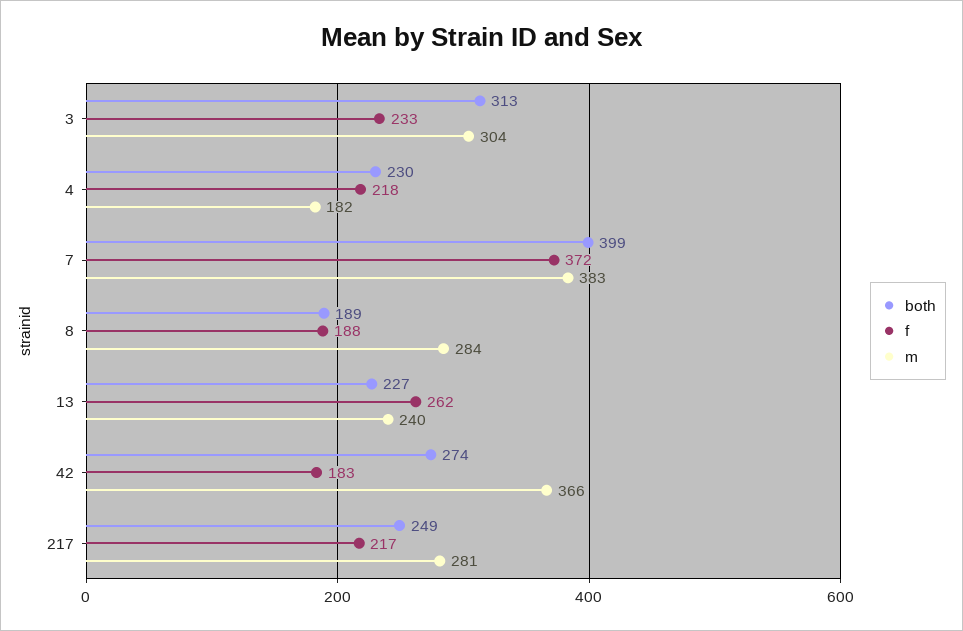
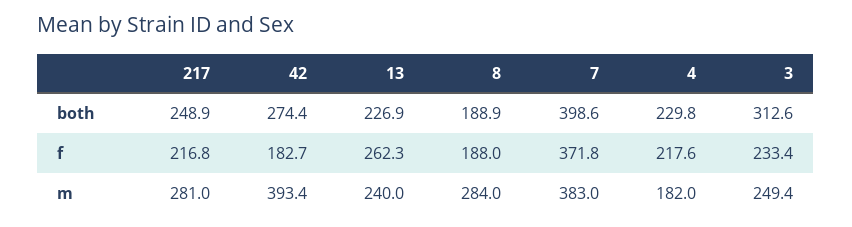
  {
    "both": {
      "3": 312.6,
      "4": 229.8,
      "7": 398.6,
      "8": 188.9,
      "13": 226.9,
      "42": 274.4,
      "217": 248.9
    },
    "f": {
      "3": 233.4,
      "4": 217.6,
      "7": 371.8,
      "8": 188,
      "13": 262.3,
      "42": 182.7,
      "217": 216.8
    },
    "m": {
-     "3": 304,
+     "3": 249.4,
      "4": 182,
      "7": 383,
      "8": 284,
      "13": 240,
-     "42": 366,
+     "42": 393.4,
      "217": 281
    }
  }

